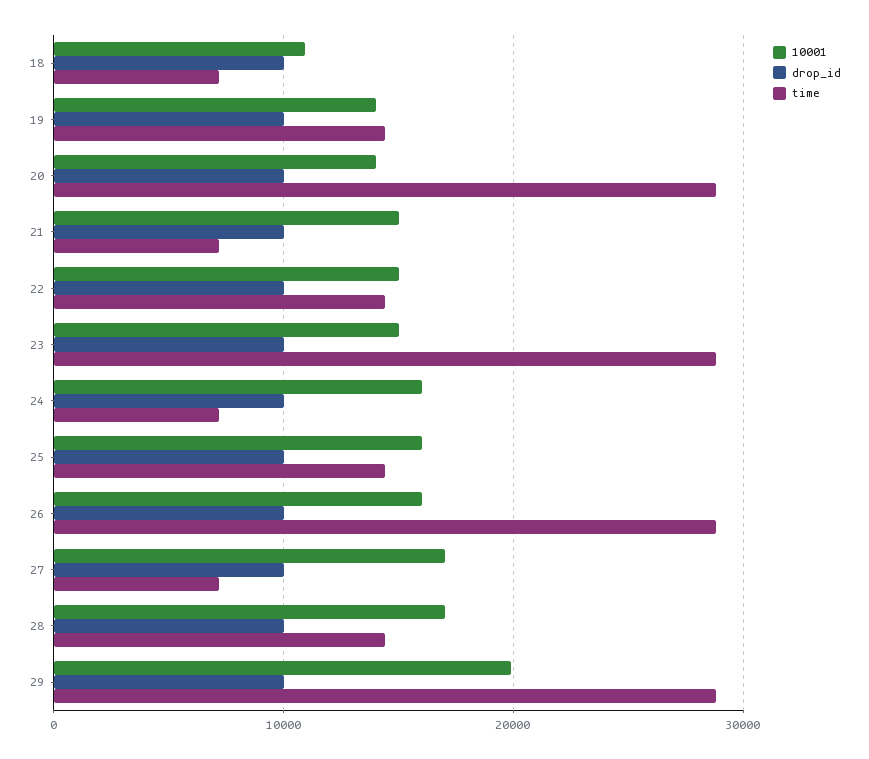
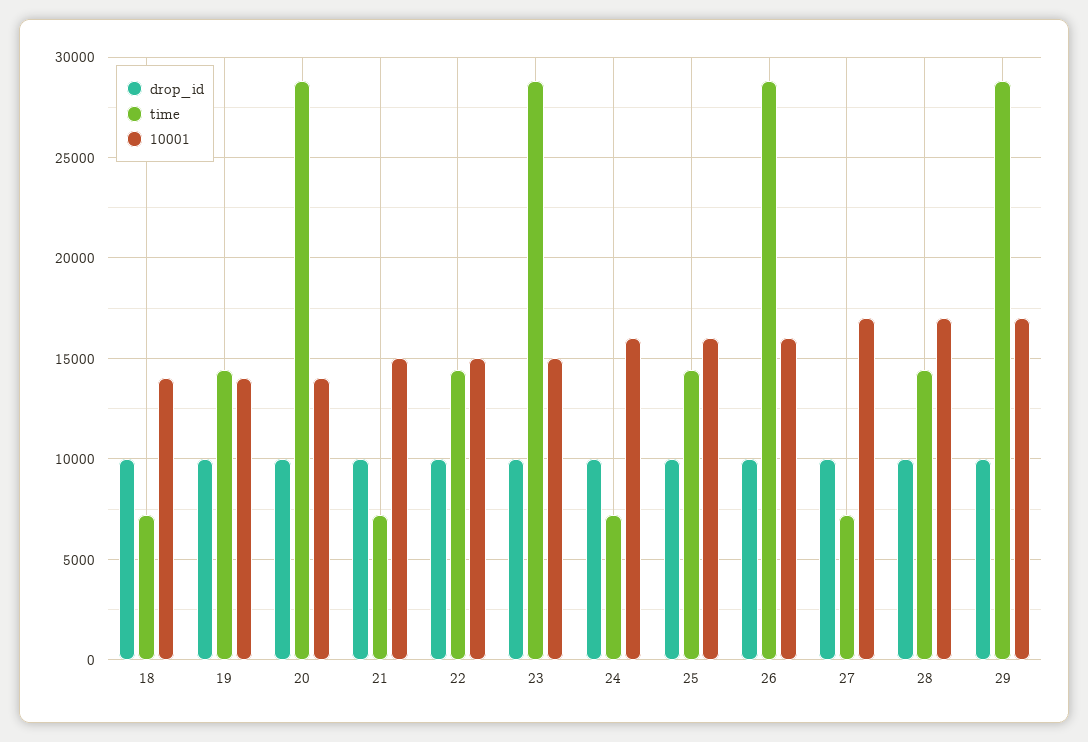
  {
    "10001": {
-     "18": 11000,
+     "18": 14000,
      "19": 14000,
      "20": 14000,
      "21": 15000,
      "22": 15000,
      "23": 15000,
      "24": 16000,
      "25": 16000,
      "26": 16000,
      "27": 17000,
      "28": 17000,
-     "29": 20000
+     "29": 17000
    },
    "drop_id": {
      "18": 10000,
      "19": 10000,
      "20": 10000,
      "21": 10000,
      "22": 10000,
      "23": 10000,
      "24": 10000,
      "25": 10000,
      "26": 10000,
      "27": 10000,
      "28": 10000,
      "29": 10000
    },
    "time": {
      "18": 7000,
      "19": 14500,
      "20": 29000,
      "21": 7000,
      "22": 14500,
      "23": 29000,
      "24": 7000,
      "25": 14500,
      "26": 29000,
      "27": 7000,
      "28": 14500,
      "29": 29000
    }
  }

